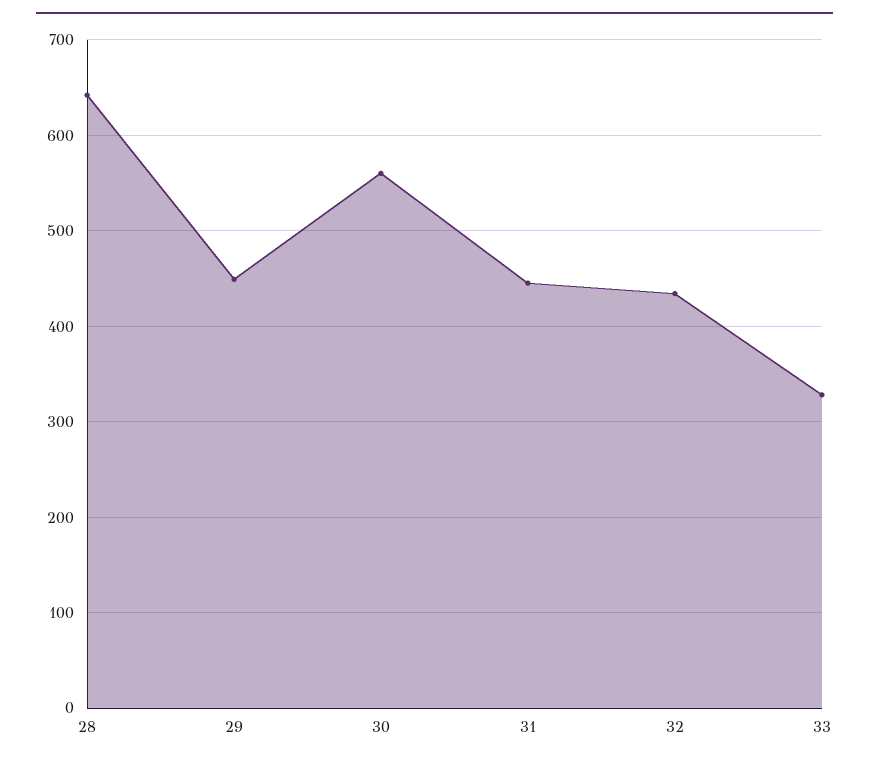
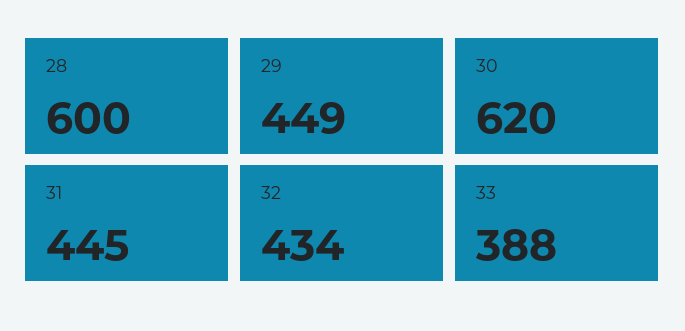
  {
-   "28": 640,
+   "28": 600,
    "29": 449,
-   "30": 560,
+   "30": 620,
    "31": 445,
    "32": 434,
-   "33": 330
+   "33": 388
  }

